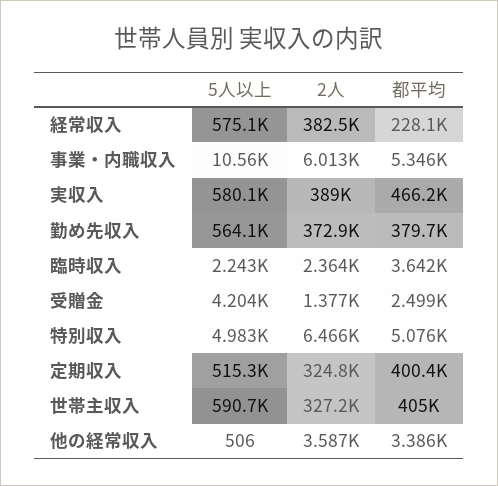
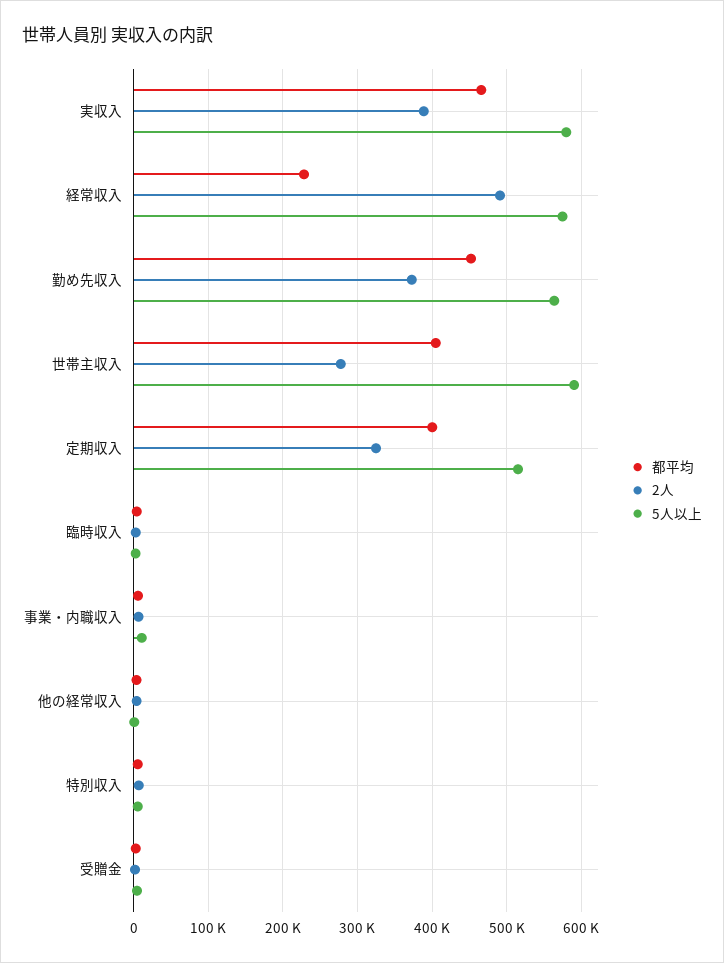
  {
    "5人以上": {
      "経常収入": 575100,
      "事業・内職収入": 10560,
      "実収入": 580100,
      "勤め先収入": 564100,
      "臨時収入": 2243,
      "受贈金": 4204,
      "特別収入": 4983,
      "定期収入": 515300,
      "世帯主収入": 590700,
      "他の経常収入": 506
    },
    "2人": {
-     "経常収入": 382500,
+     "経常収入": 490000,
      "事業・内職収入": 6013,
      "実収入": 389000,
      "勤め先収入": 372900,
      "臨時収入": 2364,
      "受贈金": 1377,
      "特別収入": 6466,
      "定期収入": 324800,
-     "世帯主収入": 327200,
+     "世帯主収入": 280000,
      "他の経常収入": 3587
    },
    "都平均": {
      "経常収入": 228100,
      "事業・内職収入": 5346,
      "実収入": 466200,
-     "勤め先収入": 379700,
+     "勤め先収入": 450000,
      "臨時収入": 3642,
      "受贈金": 2499,
      "特別収入": 5076,
      "定期収入": 400400,
      "世帯主収入": 405000,
      "他の経常収入": 3386
    }
  }

